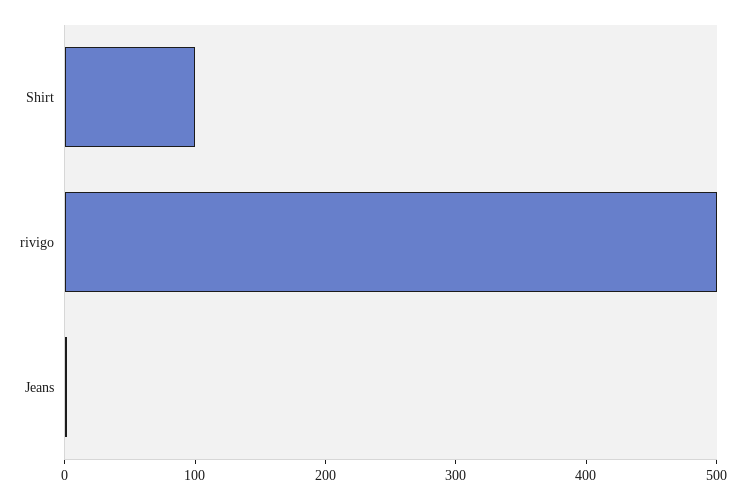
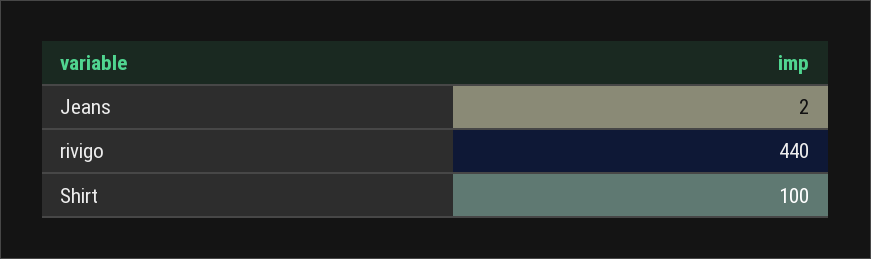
  {
    "Shirt": 100,
-   "rivigo": 500,
+   "rivigo": 440,
    "Jeans": 2
  }

